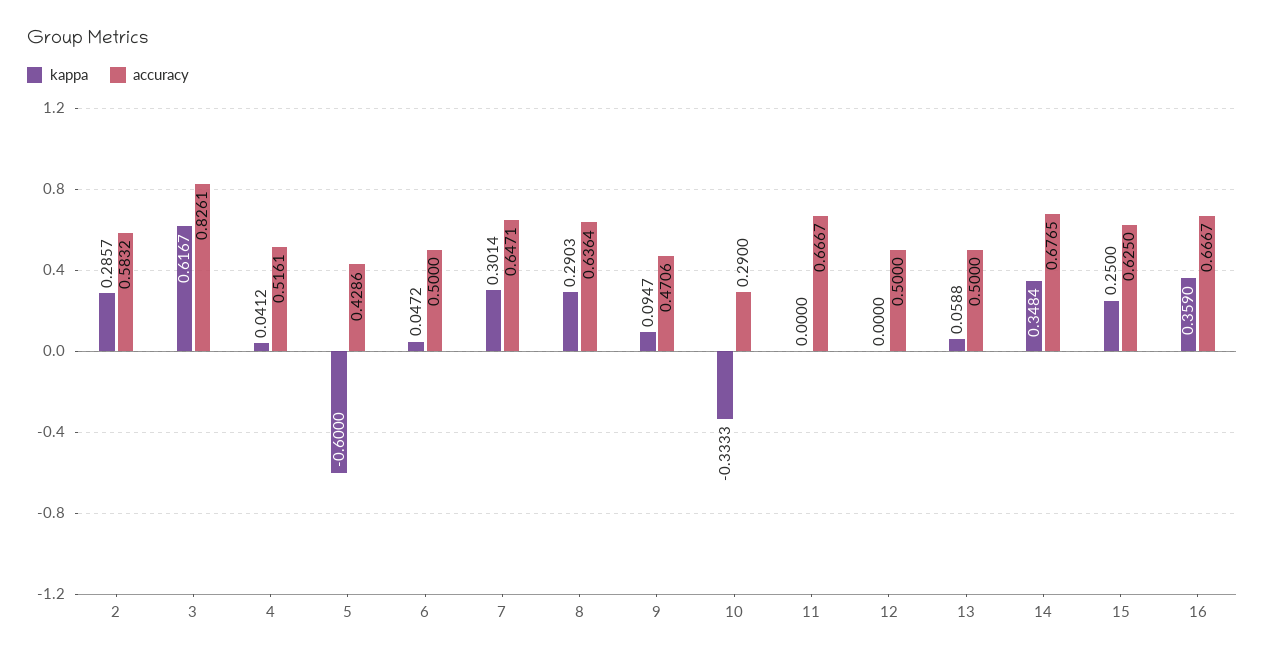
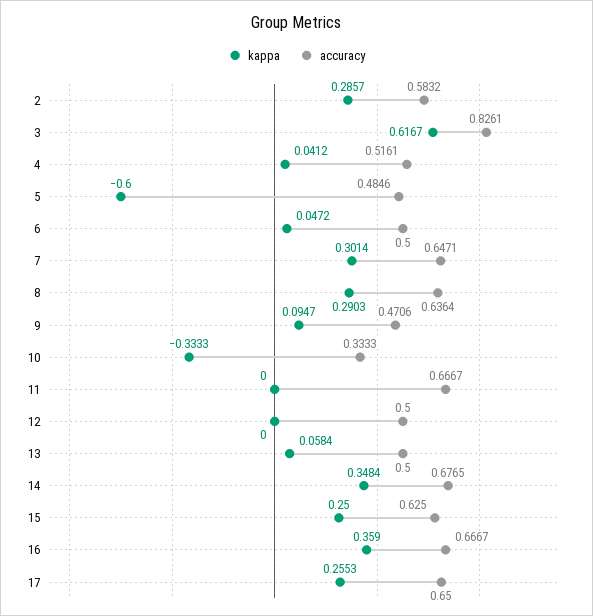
  {
    "kappa": {
      "2": 0.2857,
      "3": 0.6167,
      "4": 0.0412,
      "5": -0.6,
      "6": 0.0472,
      "7": 0.3014,
      "8": 0.2903,
      "9": 0.0947,
      "10": -0.3333,
      "11": 0,
      "12": 0,
-     "13": 0.0588,
+     "13": 0.0584,
      "14": 0.3484,
      "15": 0.25,
-     "16": 0.359
+     "16": 0.359,
+     "17": 0.2553
    },
    "accuracy": {
      "2": 0.5832,
      "3": 0.8261,
      "4": 0.5161,
-     "5": 0.4286,
+     "5": 0.4846,
      "6": 0.5,
      "7": 0.6471,
      "8": 0.6364,
      "9": 0.4706,
-     "10": 0.29,
+     "10": 0.3333,
      "11": 0.6667,
      "12": 0.5,
      "13": 0.5,
      "14": 0.6765,
      "15": 0.625,
-     "16": 0.6667
+     "16": 0.6667,
+     "17": 0.65
    }
  }

